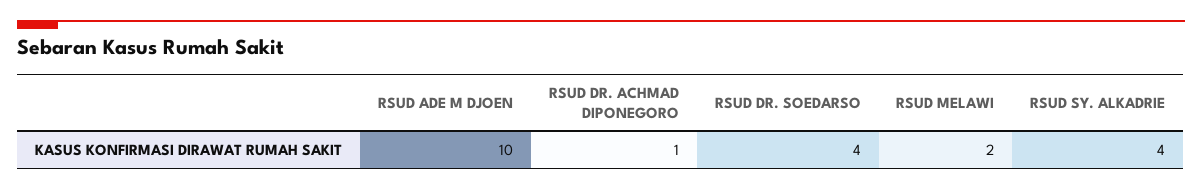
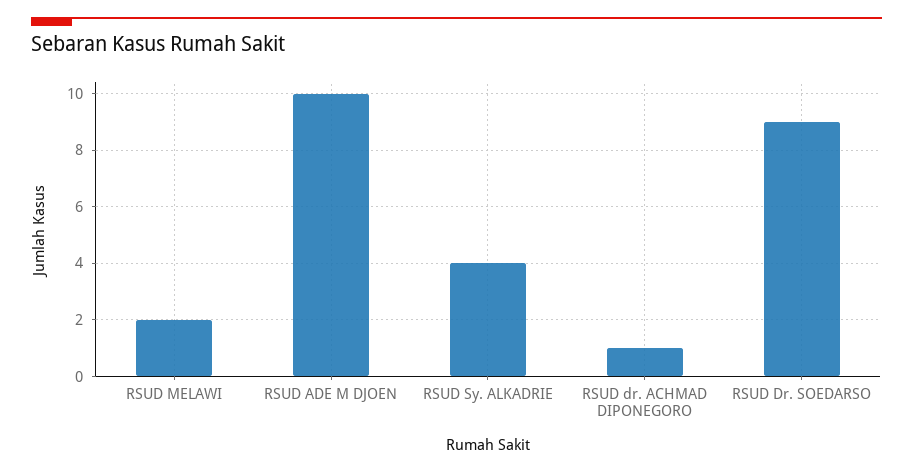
  {
    "RSUD ADE M DJOEN": 10,
    "RSUD DR. ACHMAD DIPONEGORO": 1,
-   "RSUD DR. SOEDARSO": 4,
+   "RSUD DR. SOEDARSO": 9,
    "RSUD MELAWI": 2,
    "RSUD SY. ALKADRIE": 4
  }

